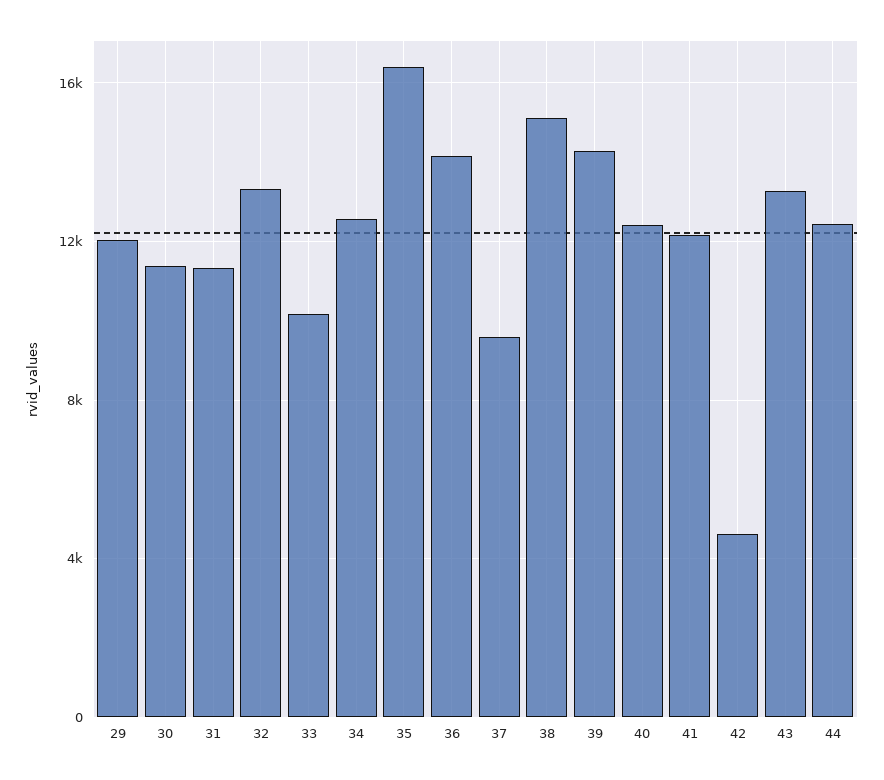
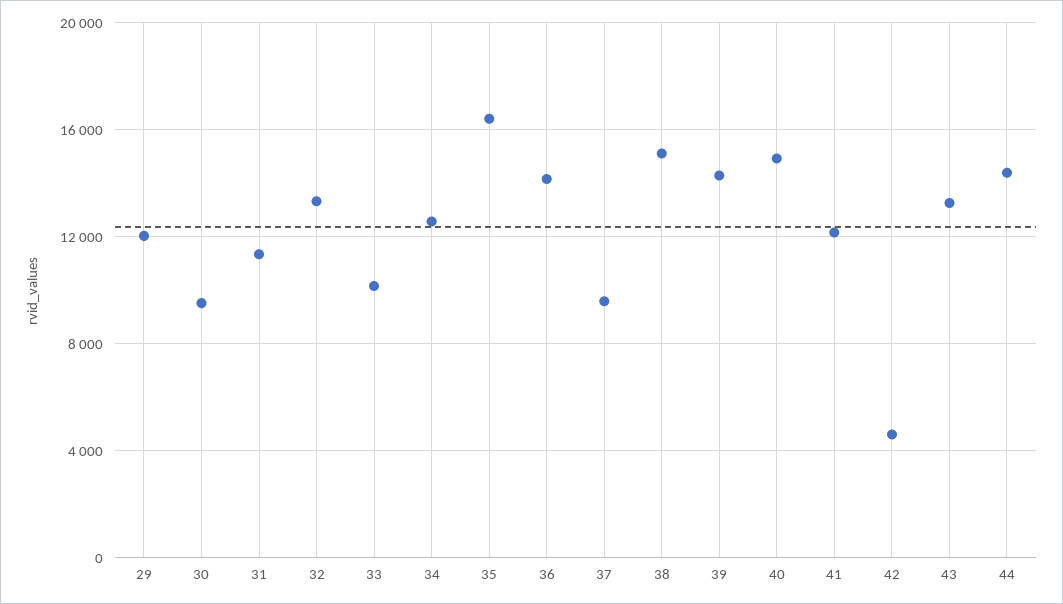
  {
    "29": 12000,
-   "30": 11500,
+   "30": 9500,
    "31": 11500,
    "32": 13500,
    "33": 10000,
    "34": 12500,
    "35": 16500,
    "36": 14000,
    "37": 9500,
    "38": 15000,
    "39": 14500,
-   "40": 12500,
+   "40": 15000,
    "41": 12000,
    "42": 4500,
    "43": 13500,
-   "44": 12500
+   "44": 14500
  }

